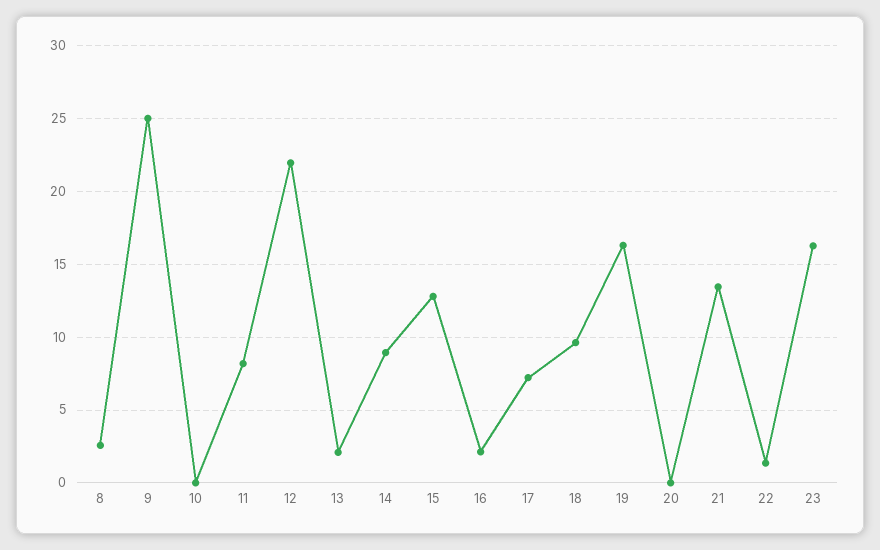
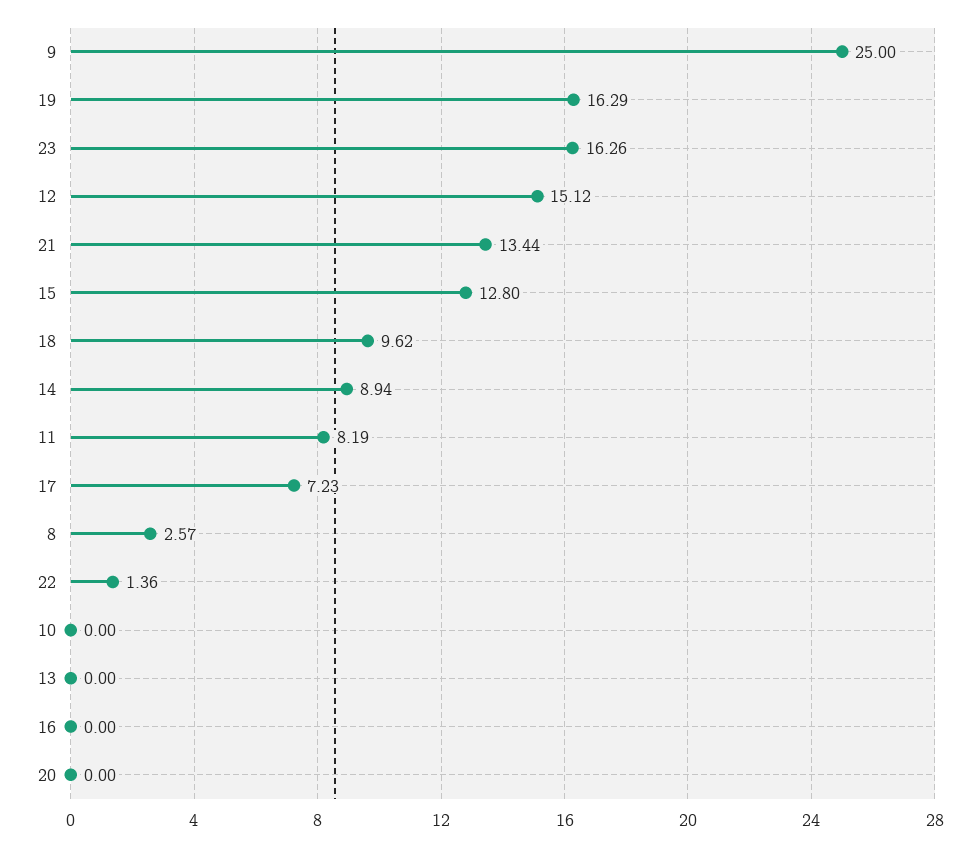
  {
    "8": 2.57,
    "9": 25,
    "10": 0,
    "11": 8.19,
-   "12": 22,
+   "12": 15.12,
-   "13": 2,
+   "13": 0,
    "14": 8.94,
    "15": 12.8,
-   "16": 2,
+   "16": 0,
    "17": 7.23,
    "18": 9.62,
    "19": 16.29,
    "20": 0,
    "21": 13.44,
    "22": 1.36,
    "23": 16.26
  }

